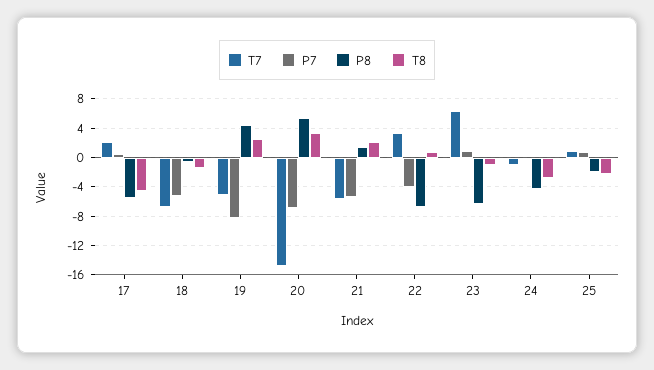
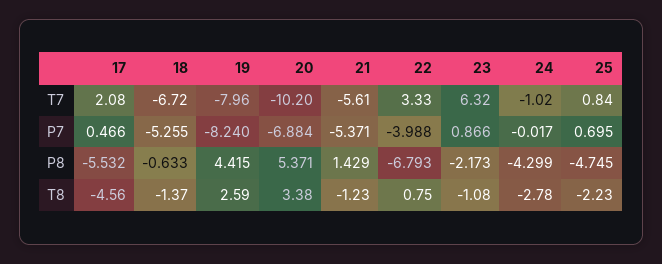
  {
    "T7": {
      "17": 2.08,
      "18": -6.72,
-     "19": -5,
+     "19": -7.96,
-     "20": -15,
+     "20": -10.2,
      "21": -5.61,
      "22": 3.33,
      "23": 6.32,
      "24": -1.02,
      "25": 0.84
    },
    "P7": {
      "17": 0.466,
      "18": -5.255,
      "19": -8.24,
      "20": -6.884,
      "21": -5.371,
      "22": -3.988,
      "23": 0.866,
      "24": -0.017,
      "25": 0.695
    },
    "P8": {
      "17": -5.532,
      "18": -0.633,
      "19": 4.415,
      "20": 5.371,
      "21": 1.429,
      "22": -6.793,
-     "23": -6,
+     "23": -2.173,
      "24": -4.299,
-     "25": -2
+     "25": -4.745
    },
    "T8": {
      "17": -4.56,
      "18": -1.37,
      "19": 2.59,
      "20": 3.38,
-     "21": 2,
+     "21": -1.23,
      "22": 0.75,
      "23": -1.08,
      "24": -2.78,
      "25": -2.23
    }
  }

